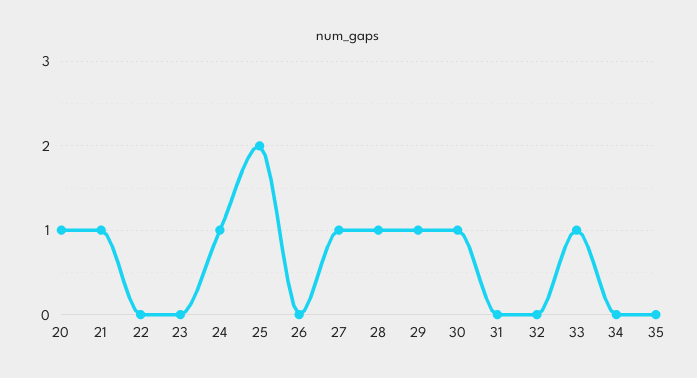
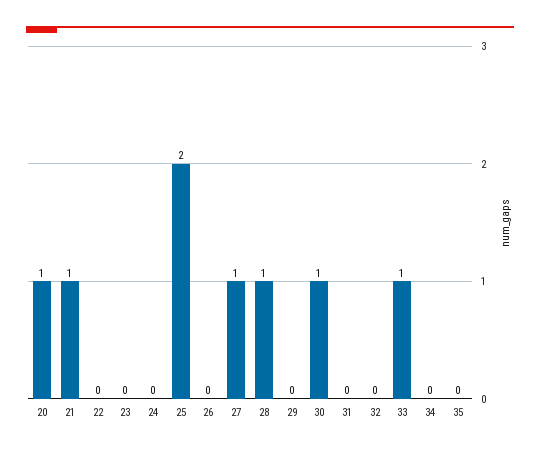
  {
    "20": 1,
    "21": 1,
    "22": 0,
    "23": 0,
-   "24": 1,
+   "24": 0,
    "25": 2,
    "26": 0,
    "27": 1,
    "28": 1,
-   "29": 1,
+   "29": 0,
    "30": 1,
    "31": 0,
    "32": 0,
    "33": 1,
    "34": 0,
    "35": 0
  }

